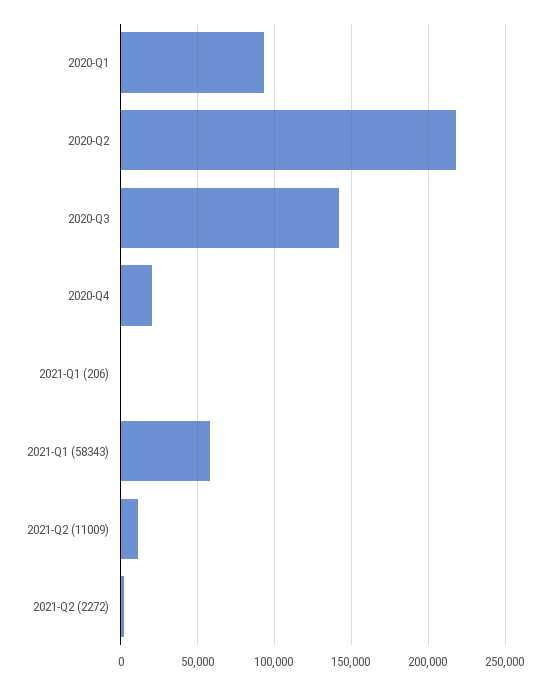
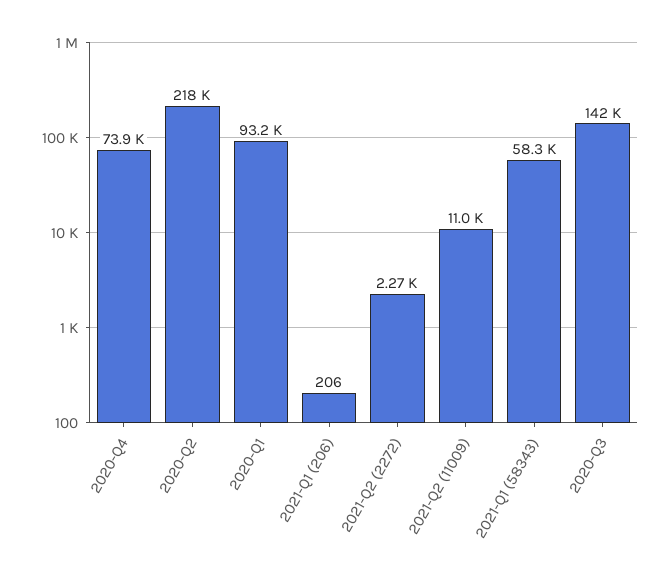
  {
    "2020-Q1": 93200,
    "2020-Q2": 218000,
    "2020-Q3": 142000,
-   "2020-Q4": 20000,
+   "2020-Q4": 73900,
    "2021-Q1 (206)": 206,
    "2021-Q1 (58343)": 58300,
    "2021-Q2 (11009)": 11000,
    "2021-Q2 (2272)": 2270
  }

